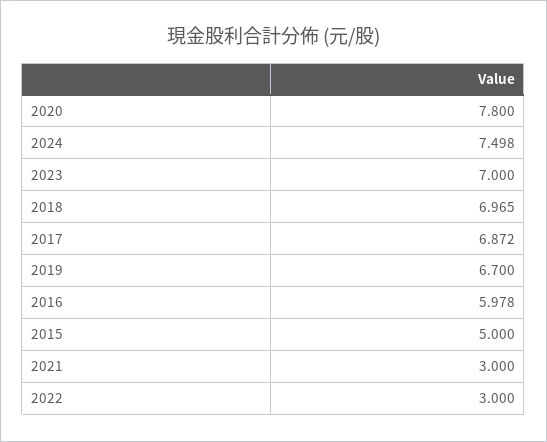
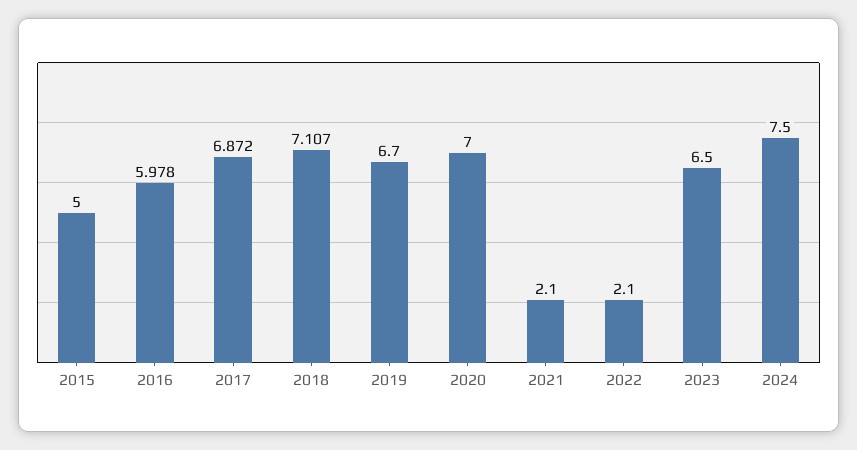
  {
-   "2020": 7.8,
+   "2020": 7,
-   "2024": 7.498,
+   "2024": 7.5,
-   "2023": 7,
+   "2023": 6.5,
-   "2018": 6.965,
+   "2018": 7.107,
    "2017": 6.872,
    "2019": 6.7,
    "2016": 5.978,
    "2015": 5,
-   "2021": 3,
+   "2021": 2.1,
-   "2022": 3
+   "2022": 2.1
  }

